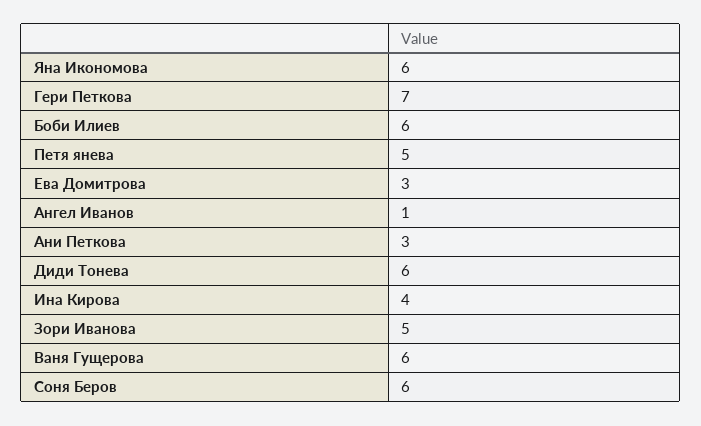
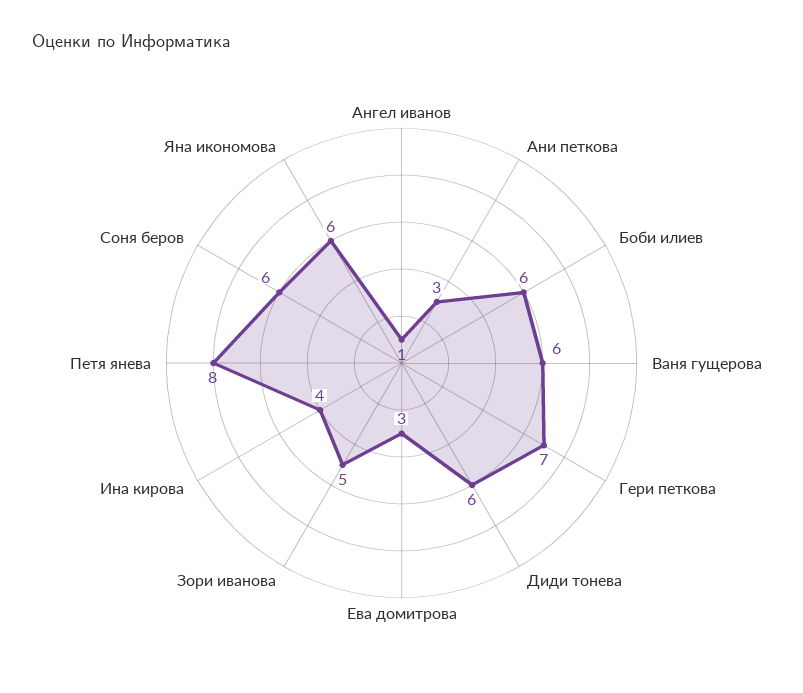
  {
    "Яна Икономова": 6,
    "Гери Петкова": 7,
    "Боби Илиев": 6,
-   "Петя янева": 5,
+   "Петя янева": 8,
    "Ева Домитрова": 3,
    "Ангел Иванов": 1,
    "Ани Петкова": 3,
    "Диди Тонева": 6,
    "Ина Кирова": 4,
    "Зори Иванова": 5,
    "Ваня Гущерова": 6,
    "Соня Беров": 6
  }

